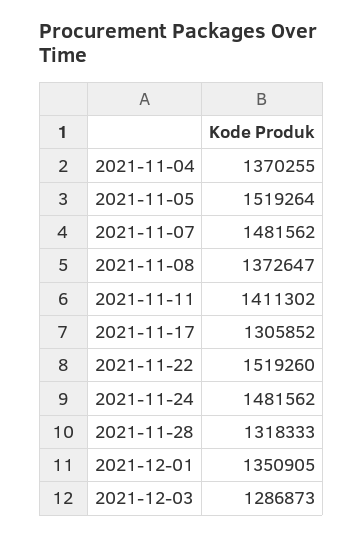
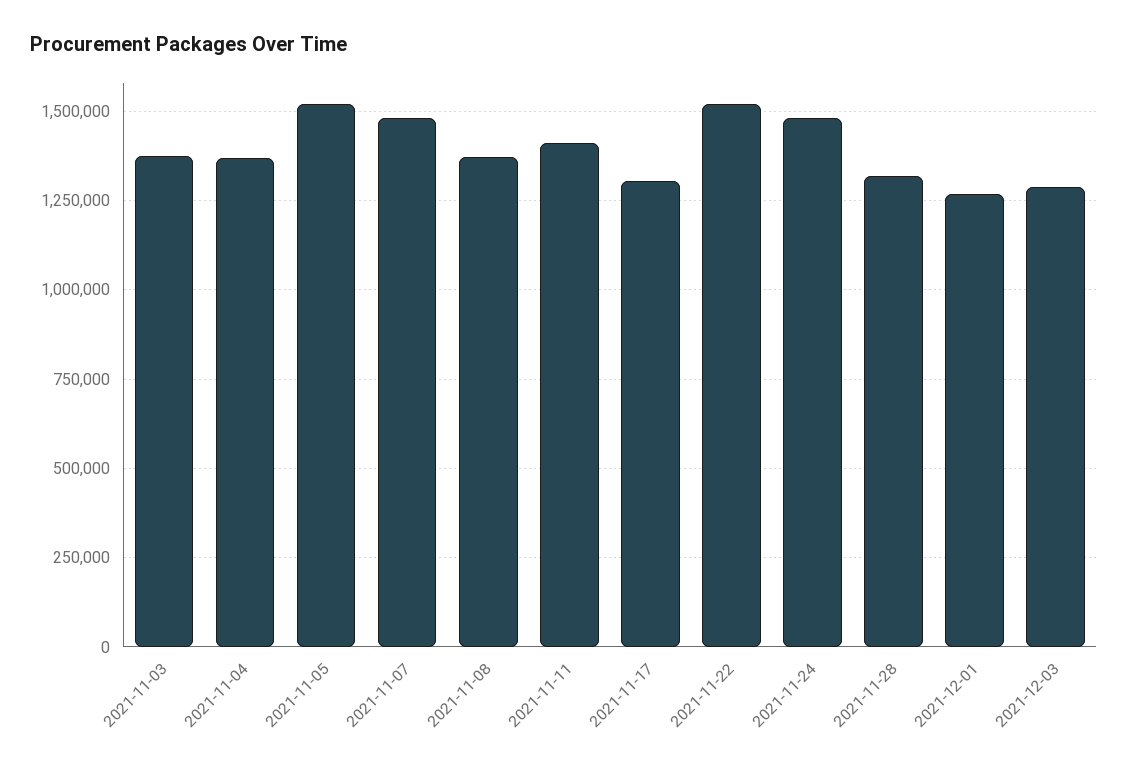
  {
    "2021-11-04": 1370255,
    "2021-11-05": 1519264,
    "2021-11-07": 1481562,
    "2021-11-08": 1372647,
    "2021-11-11": 1411302,
    "2021-11-17": 1305852,
    "2021-11-22": 1519260,
    "2021-11-24": 1481562,
    "2021-11-28": 1318333,
-   "2021-12-01": 1350905,
+   "2021-12-01": 1275000,
-   "2021-12-03": 1286873
+   "2021-12-03": 1286873,
+   "2021-11-03": 1375000
  }

